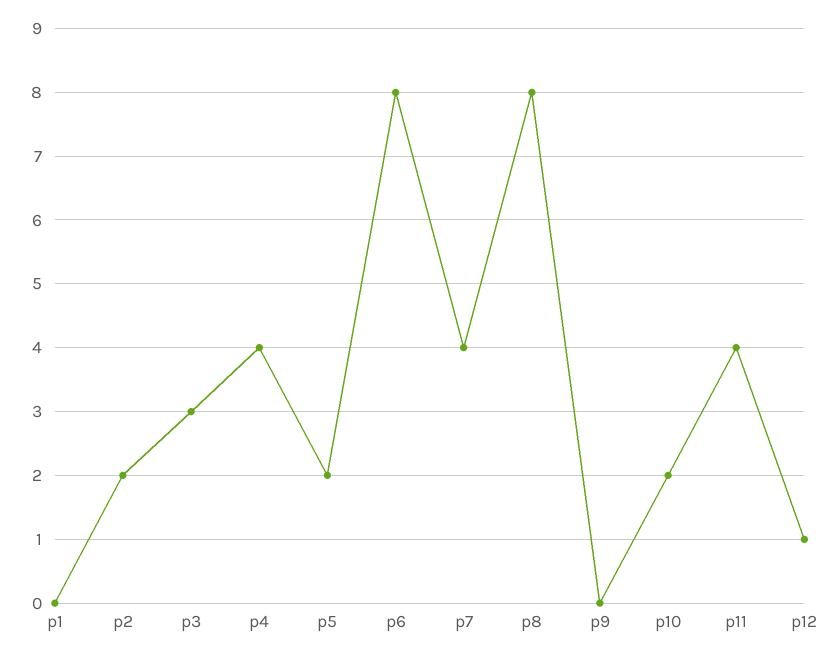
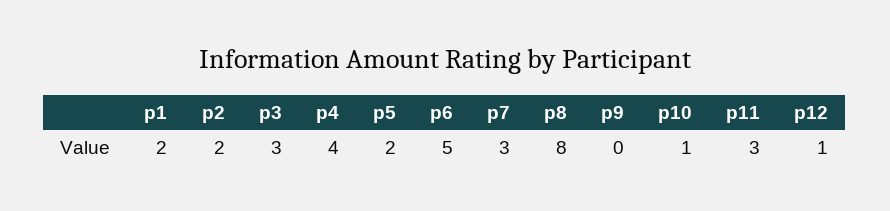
  {
-   "p1": 0,
+   "p1": 2,
    "p2": 2,
    "p3": 3,
    "p4": 4,
    "p5": 2,
-   "p6": 8,
+   "p6": 5,
-   "p7": 4,
+   "p7": 3,
    "p8": 8,
    "p9": 0,
-   "p10": 2,
+   "p10": 1,
-   "p11": 4,
+   "p11": 3,
    "p12": 1
  }

